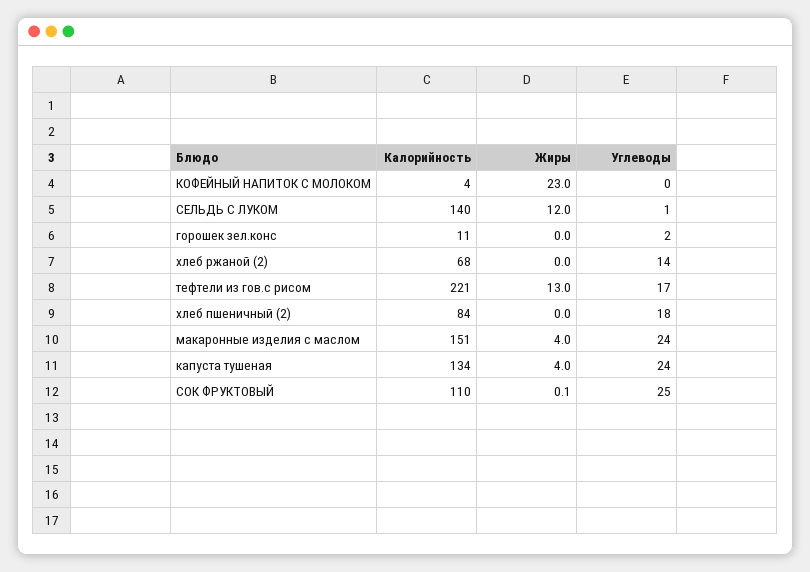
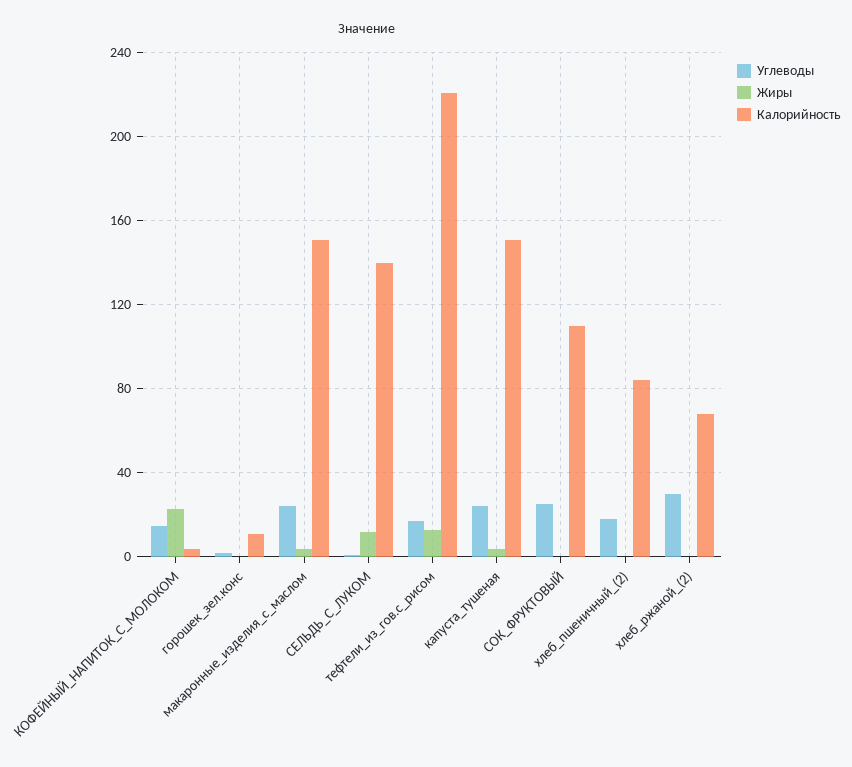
  {
    "Калорийность": {
      "КОФЕЙНЫЙ НАПИТОК С МОЛОКОМ": 4,
      "СЕЛЬДЬ С ЛУКОМ": 140,
      "горошек зел.конс": 11,
      "хлеб ржаной (2)": 68,
      "тефтели из гов.с рисом": 221,
      "хлеб пшеничный (2)": 84,
      "макаронные изделия с маслом": 151,
-     "капуста тушеная": 134,
+     "капуста тушеная": 150,
      "СОК ФРУКТОВЫЙ": 110
    },
    "Жиры": {
      "КОФЕЙНЫЙ НАПИТОК С МОЛОКОМ": 23,
      "СЕЛЬДЬ С ЛУКОМ": 12,
      "горошек зел.конс": 0,
      "хлеб ржаной (2)": 0,
      "тефтели из гов.с рисом": 13,
      "хлеб пшеничный (2)": 0,
      "макаронные изделия с маслом": 4,
      "капуста тушеная": 4,
      "СОК ФРУКТОВЫЙ": 0.1
    },
    "Углеводы": {
-     "КОФЕЙНЫЙ НАПИТОК С МОЛОКОМ": 0,
+     "КОФЕЙНЫЙ НАПИТОК С МОЛОКОМ": 15,
      "СЕЛЬДЬ С ЛУКОМ": 1,
      "горошек зел.конс": 2,
-     "хлеб ржаной (2)": 14,
+     "хлеб ржаной (2)": 30,
      "тефтели из гов.с рисом": 17,
      "хлеб пшеничный (2)": 18,
      "макаронные изделия с маслом": 24,
      "капуста тушеная": 24,
      "СОК ФРУКТОВЫЙ": 25
    }
  }

